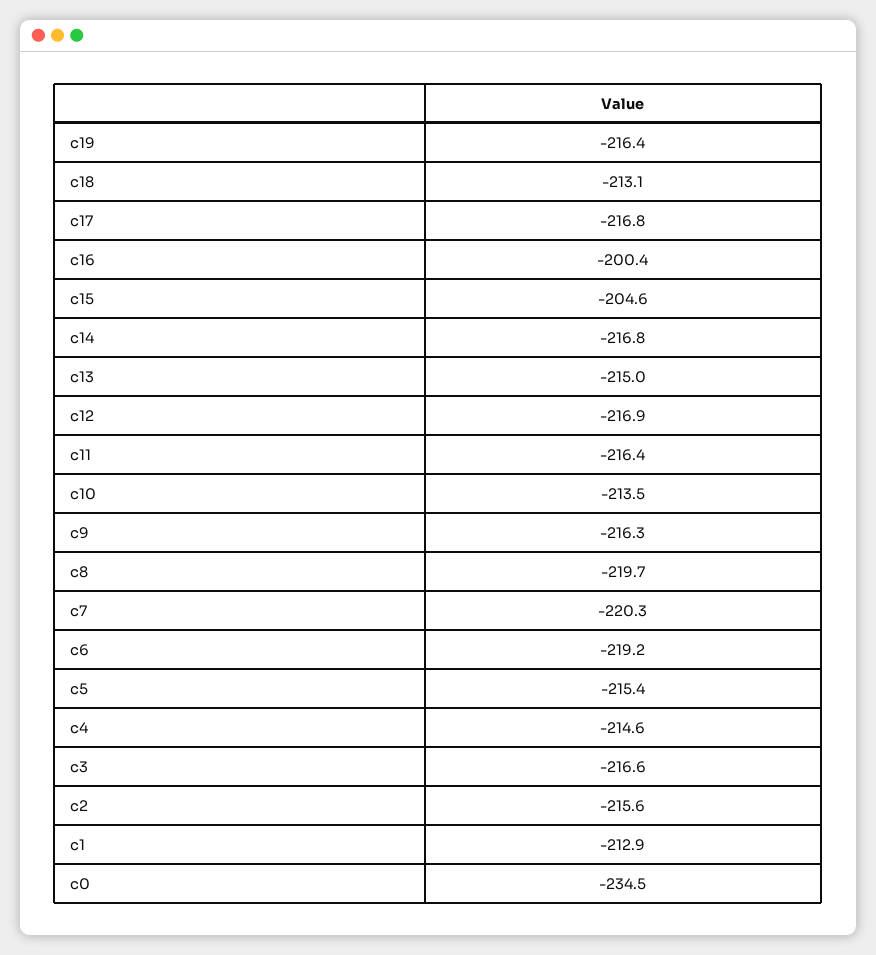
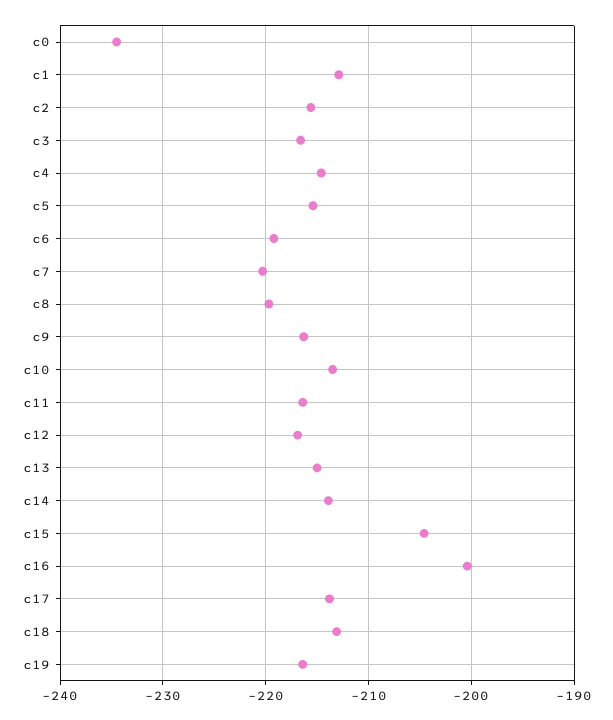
  {
    "c19": -216.4,
    "c18": -213.1,
-   "c17": -216.8,
+   "c17": -214,
    "c16": -200.4,
    "c15": -204.6,
-   "c14": -216.8,
+   "c14": -214,
    "c13": -215,
    "c12": -216.9,
    "c11": -216.4,
    "c10": -213.5,
    "c9": -216.3,
    "c8": -219.7,
    "c7": -220.3,
    "c6": -219.2,
    "c5": -215.4,
    "c4": -214.6,
    "c3": -216.6,
    "c2": -215.6,
    "c1": -212.9,
    "c0": -234.5
  }

